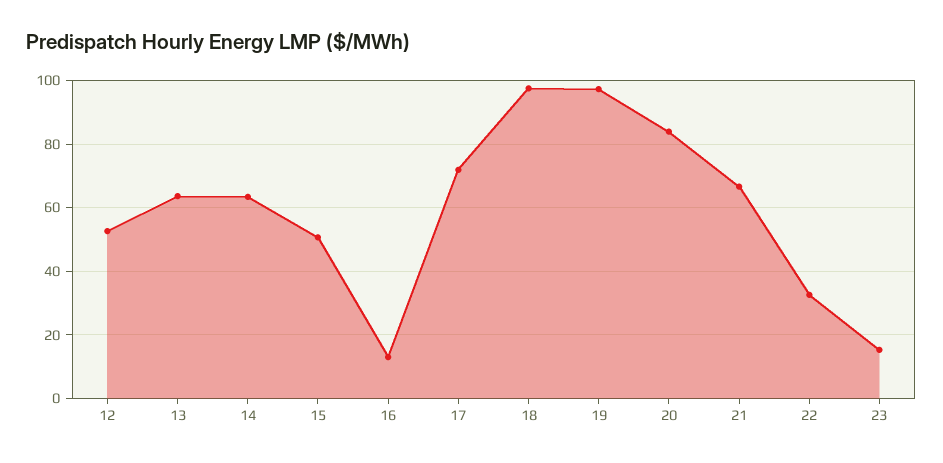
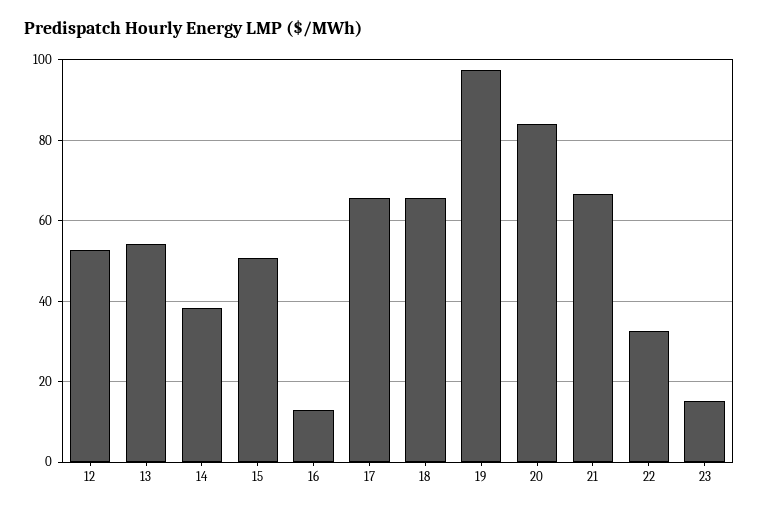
  {
    "12": 52,
-   "13": 64,
+   "13": 54,
-   "14": 64,
+   "14": 38,
    "15": 50,
    "16": 14,
-   "17": 72,
+   "17": 66,
-   "18": 98,
+   "18": 66,
    "19": 98,
    "20": 84,
    "21": 66,
    "22": 32,
    "23": 16
  }

